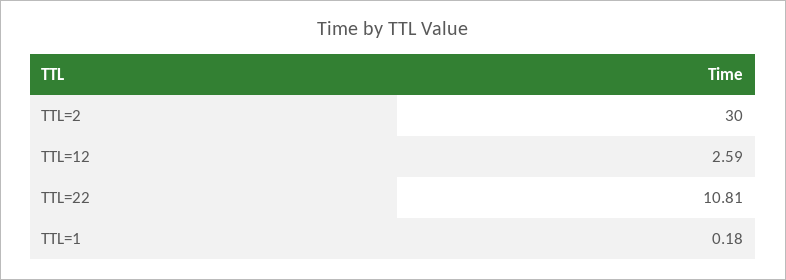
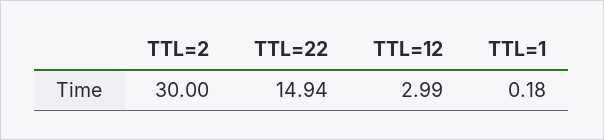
  {
    "TTL=2": 30,
-   "TTL=12": 2.59,
+   "TTL=12": 2.99,
-   "TTL=22": 10.81,
+   "TTL=22": 14.94,
    "TTL=1": 0.18
  }

